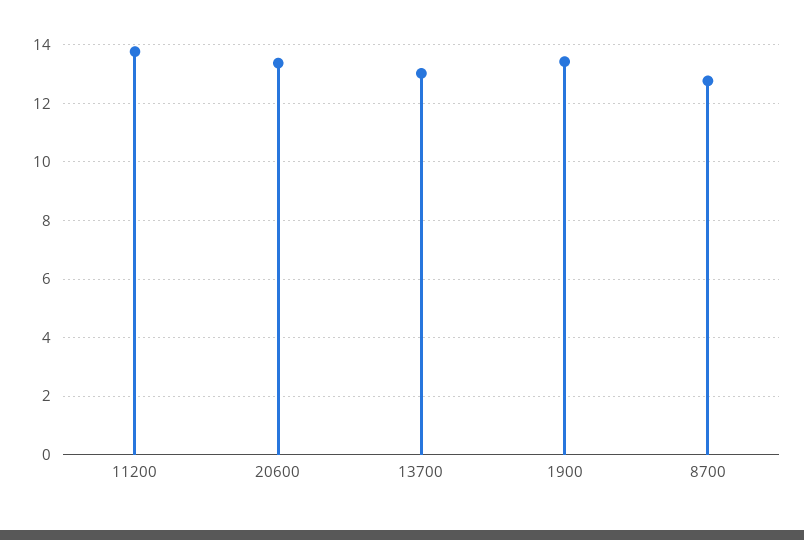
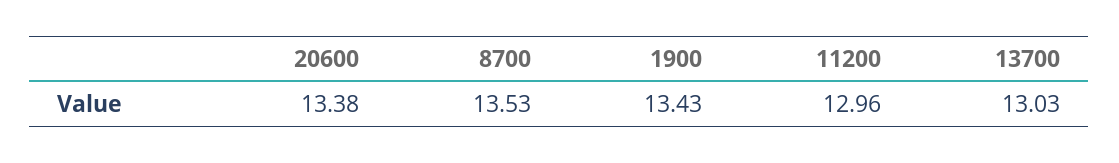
  {
-   "11200": 13.75,
+   "11200": 12.96,
    "20600": 13.38,
    "13700": 13.03,
    "1900": 13.43,
-   "8700": 12.75
+   "8700": 13.53
  }

